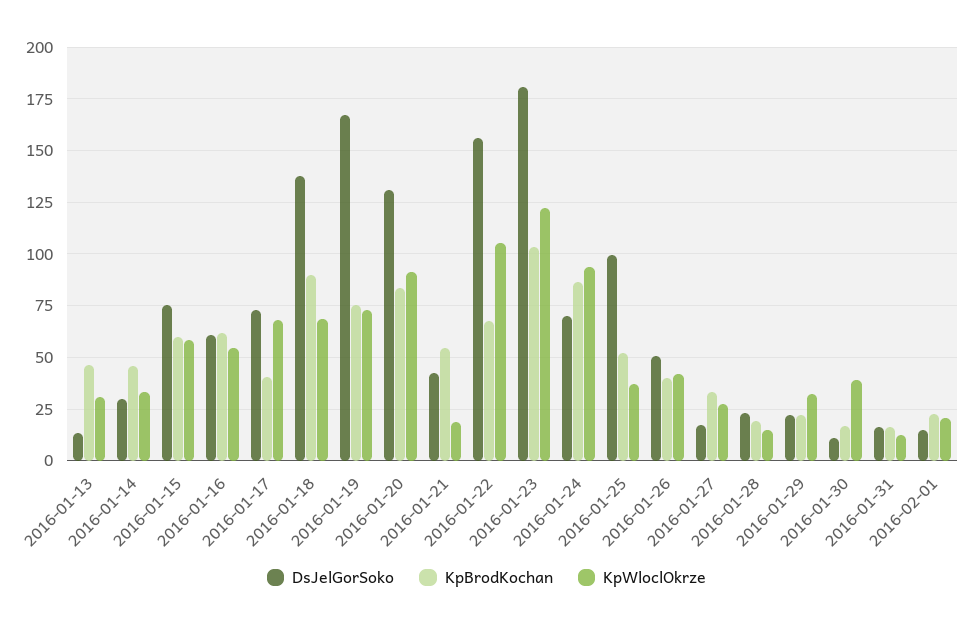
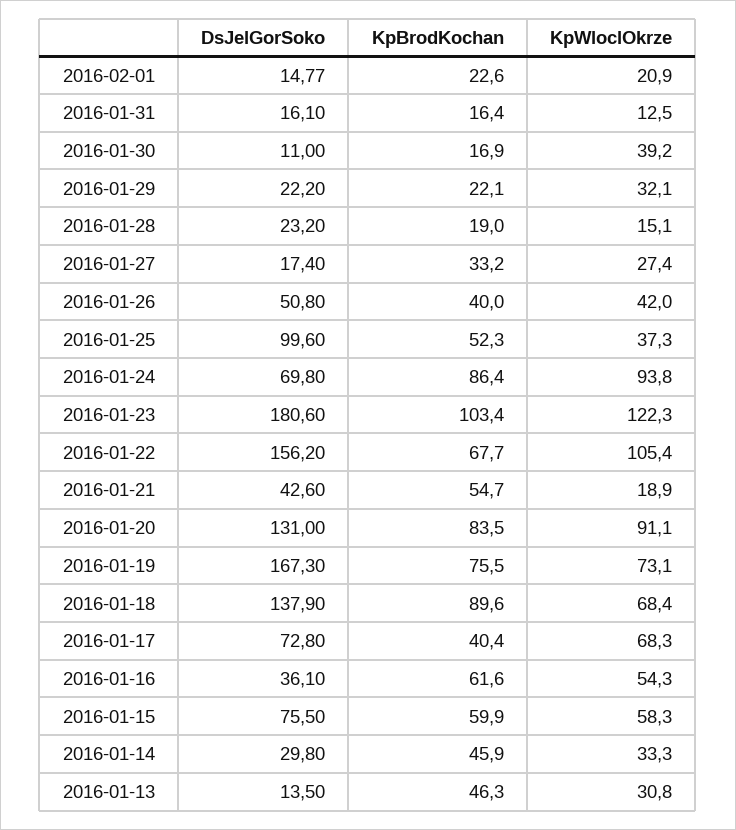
  {
    "DsJelGorSoko": {
      "2016-01-13": 13.5,
      "2016-01-14": 29.8,
      "2016-01-15": 75.5,
-     "2016-01-16": 60,
+     "2016-01-16": 36.1,
      "2016-01-17": 72.8,
      "2016-01-18": 137.9,
      "2016-01-19": 167.3,
      "2016-01-20": 131,
      "2016-01-21": 42.6,
      "2016-01-22": 156.2,
      "2016-01-23": 180.6,
      "2016-01-24": 69.8,
      "2016-01-25": 99.6,
      "2016-01-26": 50.8,
      "2016-01-27": 17.4,
      "2016-01-28": 23.2,
      "2016-01-29": 22.2,
      "2016-01-30": 11,
      "2016-01-31": 16.1,
      "2016-02-01": 14.77
    },
    "KpBrodKochan": {
      "2016-01-13": 46.3,
      "2016-01-14": 45.9,
      "2016-01-15": 59.9,
      "2016-01-16": 61.6,
      "2016-01-17": 40.4,
      "2016-01-18": 89.6,
      "2016-01-19": 75.5,
      "2016-01-20": 83.5,
      "2016-01-21": 54.7,
      "2016-01-22": 67.7,
      "2016-01-23": 103.4,
      "2016-01-24": 86.4,
      "2016-01-25": 52.3,
      "2016-01-26": 40,
      "2016-01-27": 33.2,
      "2016-01-28": 19,
      "2016-01-29": 22.1,
      "2016-01-30": 16.9,
      "2016-01-31": 16.4,
      "2016-02-01": 22.6
    },
    "KpWloclOkrze": {
      "2016-01-13": 30.8,
      "2016-01-14": 33.3,
      "2016-01-15": 58.3,
      "2016-01-16": 54.3,
      "2016-01-17": 68.3,
      "2016-01-18": 68.4,
      "2016-01-19": 73.1,
      "2016-01-20": 91.1,
      "2016-01-21": 18.9,
      "2016-01-22": 105.4,
      "2016-01-23": 122.3,
      "2016-01-24": 93.8,
      "2016-01-25": 37.3,
      "2016-01-26": 42,
      "2016-01-27": 27.4,
      "2016-01-28": 15.1,
      "2016-01-29": 32.1,
      "2016-01-30": 39.2,
      "2016-01-31": 12.5,
      "2016-02-01": 20.9
    }
  }

